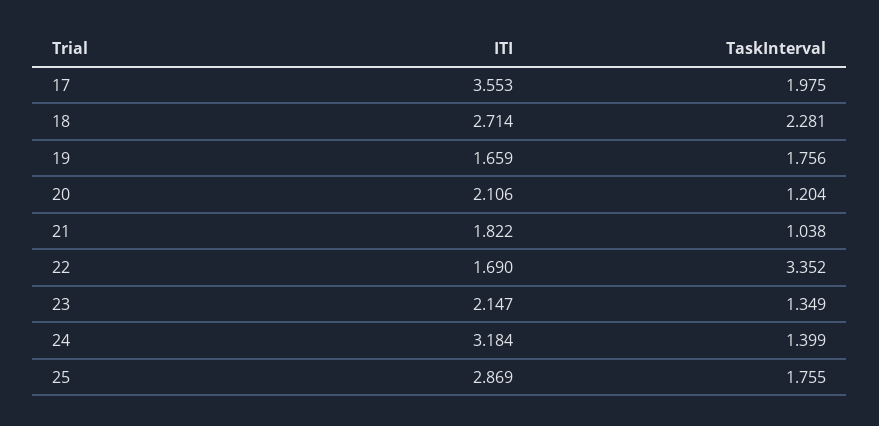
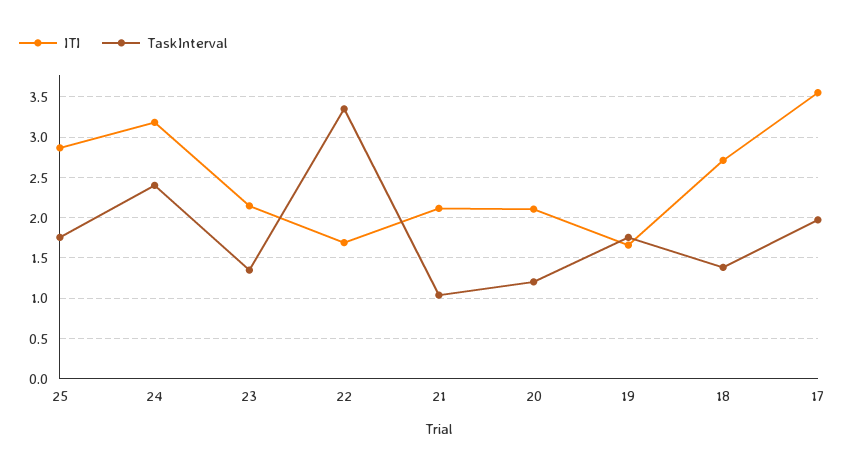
  {
    "ITI": {
      "17": 3.553,
      "18": 2.714,
      "19": 1.659,
      "20": 2.106,
-     "21": 1.822,
+     "21": 2.1,
      "22": 1.69,
      "23": 2.147,
      "24": 3.184,
      "25": 2.869
    },
    "TaskInterval": {
      "17": 1.975,
-     "18": 2.281,
+     "18": 1.4,
      "19": 1.756,
      "20": 1.204,
      "21": 1.038,
      "22": 3.352,
      "23": 1.349,
-     "24": 1.399,
+     "24": 2.4,
      "25": 1.755
    }
  }

